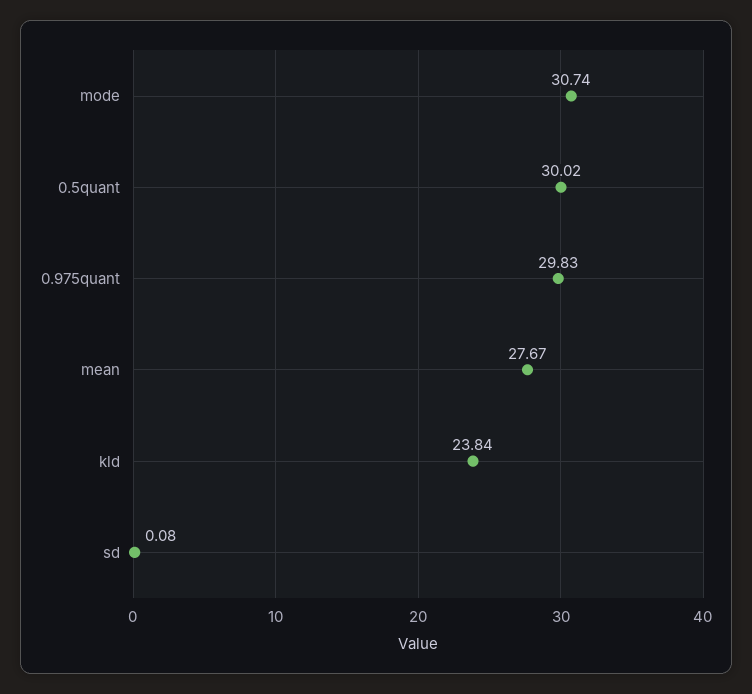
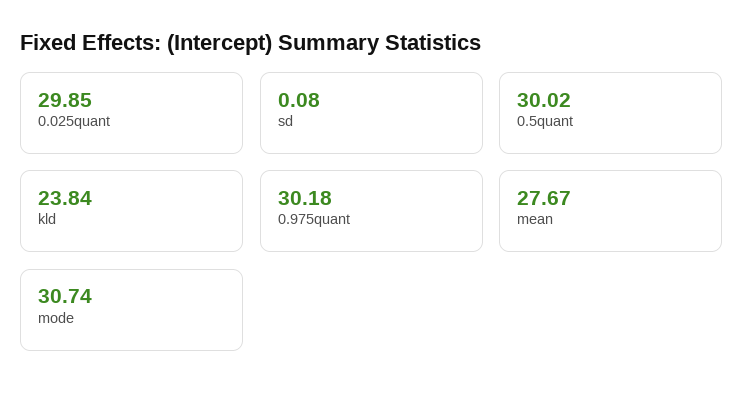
  {
    "mode": 30.74,
    "0.5quant": 30.02,
-   "0.975quant": 29.83,
+   "0.975quant": 30.18,
    "mean": 27.67,
    "kld": 23.84,
-   "sd": 0.08
+   "sd": 0.08,
+   "0.025quant": 29.85
  }

